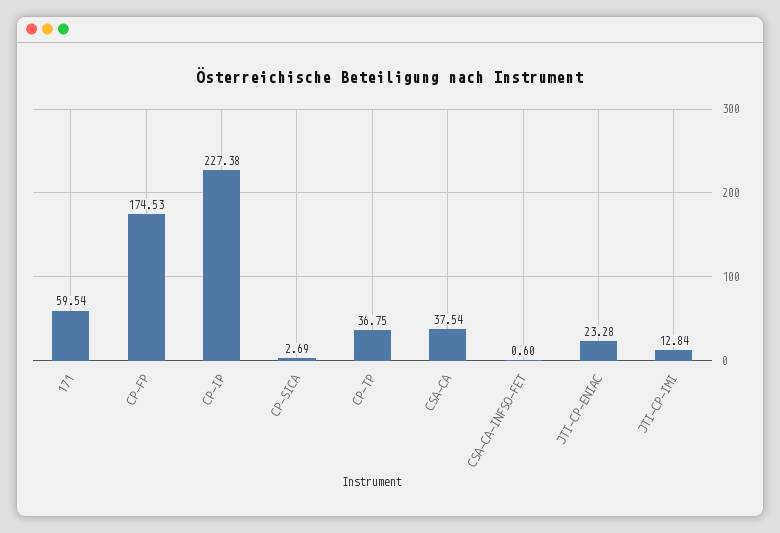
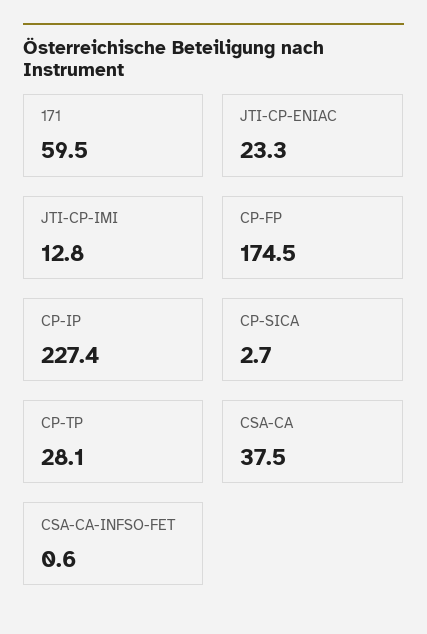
  {
    "171": 59.54,
    "CP-FP": 174.53,
    "CP-IP": 227.38,
    "CP-SICA": 2.69,
-   "CP-TP": 36.75,
+   "CP-TP": 28.1,
    "CSA-CA": 37.54,
    "CSA-CA-INFSO-FET": 0.6,
    "JTI-CP-ENIAC": 23.28,
    "JTI-CP-IMI": 12.84
  }

